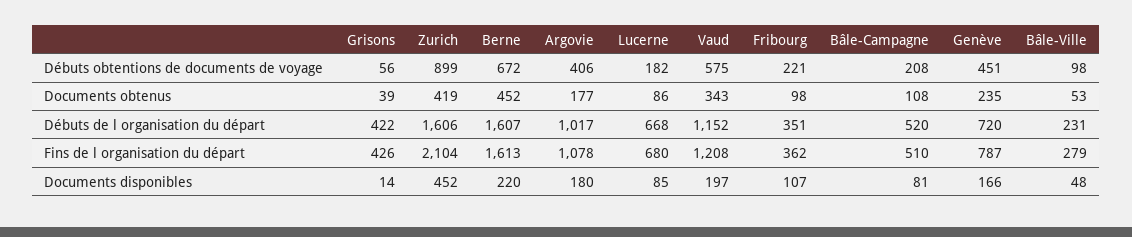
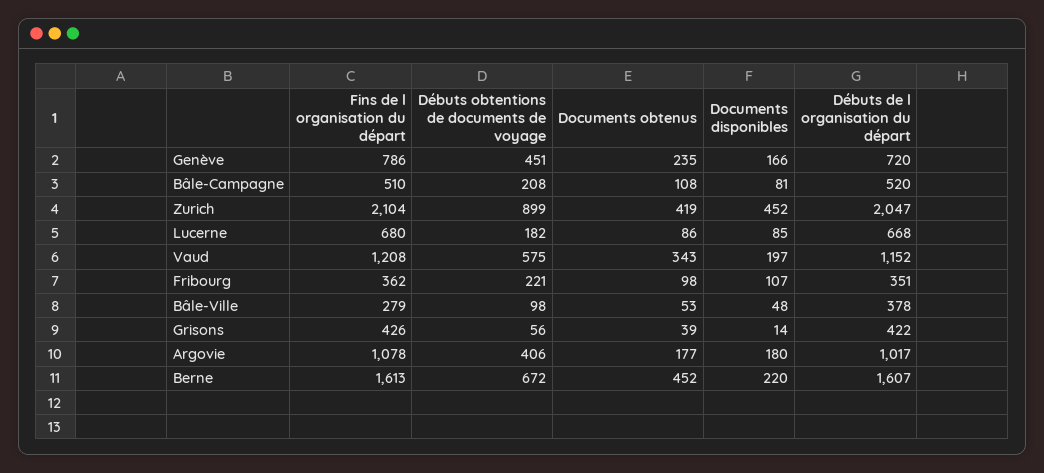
  {
    "Grisons": {
      "Débuts obtentions de documents de voyage": 56,
      "Documents obtenus": 39,
      "Débuts de l organisation du départ": 422,
      "Fins de l organisation du départ": 426,
      "Documents disponibles": 14
    },
    "Zurich": {
      "Débuts obtentions de documents de voyage": 899,
      "Documents obtenus": 419,
-     "Débuts de l organisation du départ": 1606,
+     "Débuts de l organisation du départ": 2047,
      "Fins de l organisation du départ": 2104,
      "Documents disponibles": 452
    },
    "Berne": {
      "Débuts obtentions de documents de voyage": 672,
      "Documents obtenus": 452,
      "Débuts de l organisation du départ": 1607,
      "Fins de l organisation du départ": 1613,
      "Documents disponibles": 220
    },
    "Argovie": {
      "Débuts obtentions de documents de voyage": 406,
      "Documents obtenus": 177,
      "Débuts de l organisation du départ": 1017,
      "Fins de l organisation du départ": 1078,
      "Documents disponibles": 180
    },
    "Lucerne": {
      "Débuts obtentions de documents de voyage": 182,
      "Documents obtenus": 86,
      "Débuts de l organisation du départ": 668,
      "Fins de l organisation du départ": 680,
      "Documents disponibles": 85
    },
    "Vaud": {
      "Débuts obtentions de documents de voyage": 575,
      "Documents obtenus": 343,
      "Débuts de l organisation du départ": 1152,
      "Fins de l organisation du départ": 1208,
      "Documents disponibles": 197
    },
    "Fribourg": {
      "Débuts obtentions de documents de voyage": 221,
      "Documents obtenus": 98,
      "Débuts de l organisation du départ": 351,
      "Fins de l organisation du départ": 362,
      "Documents disponibles": 107
    },
    "Bâle-Campagne": {
      "Débuts obtentions de documents de voyage": 208,
      "Documents obtenus": 108,
      "Débuts de l organisation du départ": 520,
      "Fins de l organisation du départ": 510,
      "Documents disponibles": 81
    },
    "Genève": {
      "Débuts obtentions de documents de voyage": 451,
      "Documents obtenus": 235,
      "Débuts de l organisation du départ": 720,
-     "Fins de l organisation du départ": 787,
+     "Fins de l organisation du départ": 786,
      "Documents disponibles": 166
    },
    "Bâle-Ville": {
      "Débuts obtentions de documents de voyage": 98,
      "Documents obtenus": 53,
-     "Débuts de l organisation du départ": 231,
+     "Débuts de l organisation du départ": 378,
      "Fins de l organisation du départ": 279,
      "Documents disponibles": 48
    }
  }

